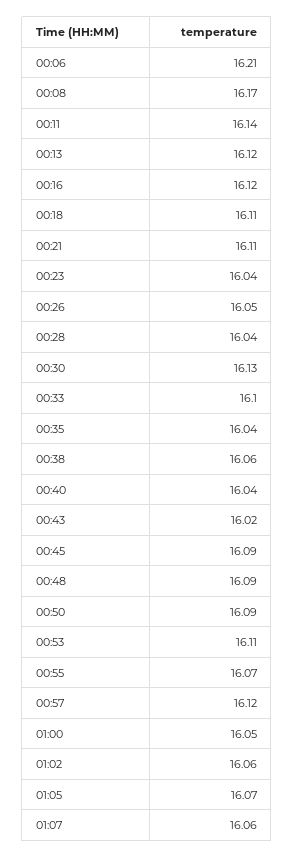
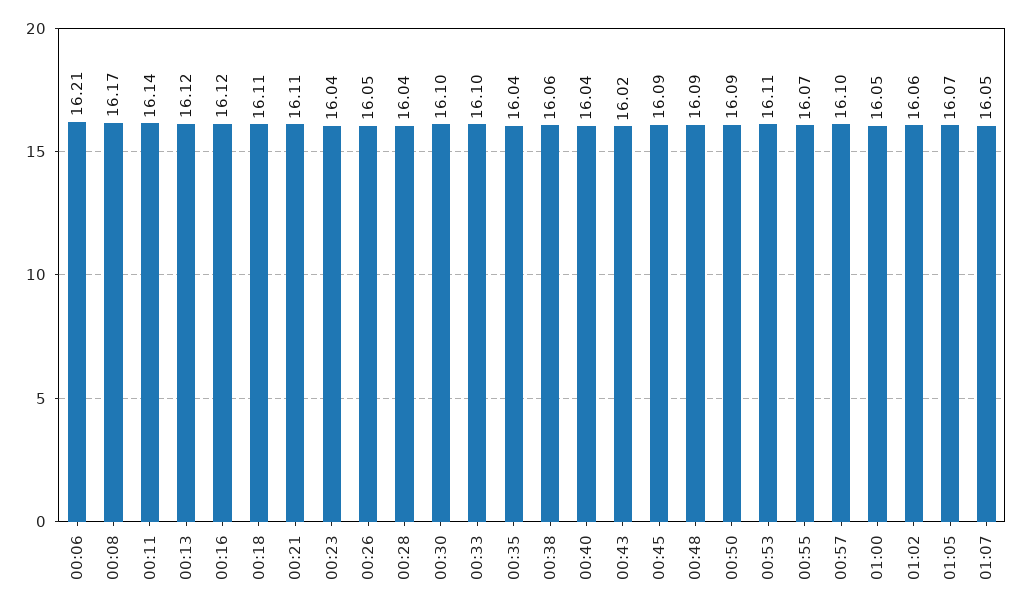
  {
    "00:06": 16.21,
    "00:08": 16.17,
    "00:11": 16.14,
    "00:13": 16.12,
    "00:16": 16.12,
    "00:18": 16.11,
    "00:21": 16.11,
    "00:23": 16.04,
    "00:26": 16.05,
    "00:28": 16.04,
-   "00:30": 16.13,
+   "00:30": 16.1,
    "00:33": 16.1,
    "00:35": 16.04,
    "00:38": 16.06,
    "00:40": 16.04,
    "00:43": 16.02,
    "00:45": 16.09,
    "00:48": 16.09,
    "00:50": 16.09,
    "00:53": 16.11,
    "00:55": 16.07,
-   "00:57": 16.12,
+   "00:57": 16.1,
    "01:00": 16.05,
    "01:02": 16.06,
    "01:05": 16.07,
-   "01:07": 16.06
+   "01:07": 16.05
  }

